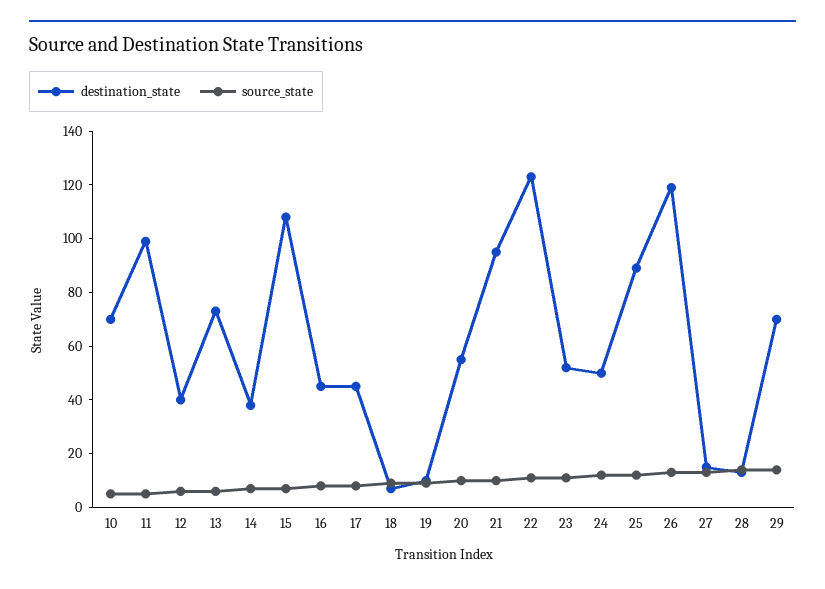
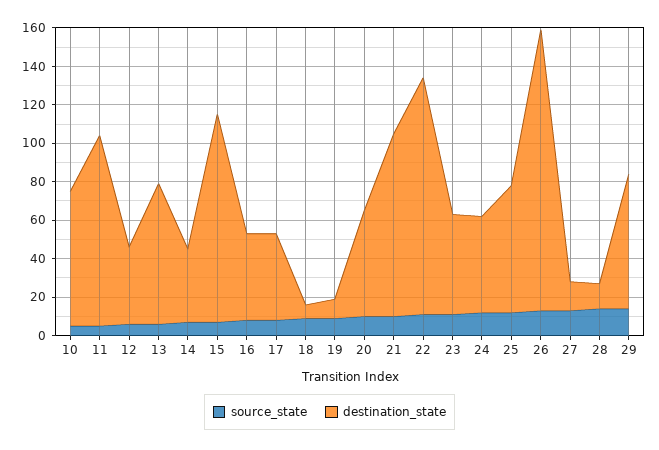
  {
    "destination_state": {
      "10": 70,
      "11": 100,
      "12": 40,
      "13": 75,
      "14": 40,
      "15": 110,
      "16": 45,
      "17": 45,
      "18": 5,
      "19": 10,
      "20": 55,
      "21": 95,
      "22": 125,
      "23": 50,
      "24": 50,
-     "25": 90,
+     "25": 65,
-     "26": 120,
+     "26": 145,
      "27": 15,
      "28": 15,
      "29": 70
    },
    "source_state": {
      "10": 5,
      "11": 5,
      "12": 5,
      "13": 5,
      "14": 5,
      "15": 5,
      "16": 10,
      "17": 10,
      "18": 10,
      "19": 10,
      "20": 10,
      "21": 10,
      "22": 10,
      "23": 10,
      "24": 10,
      "25": 10,
      "26": 15,
      "27": 15,
      "28": 15,
      "29": 15
    }
  }

